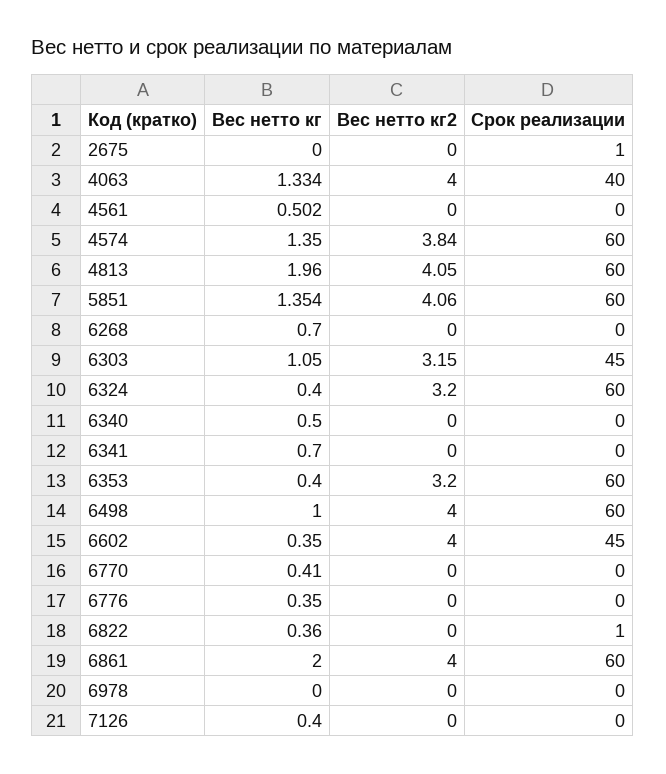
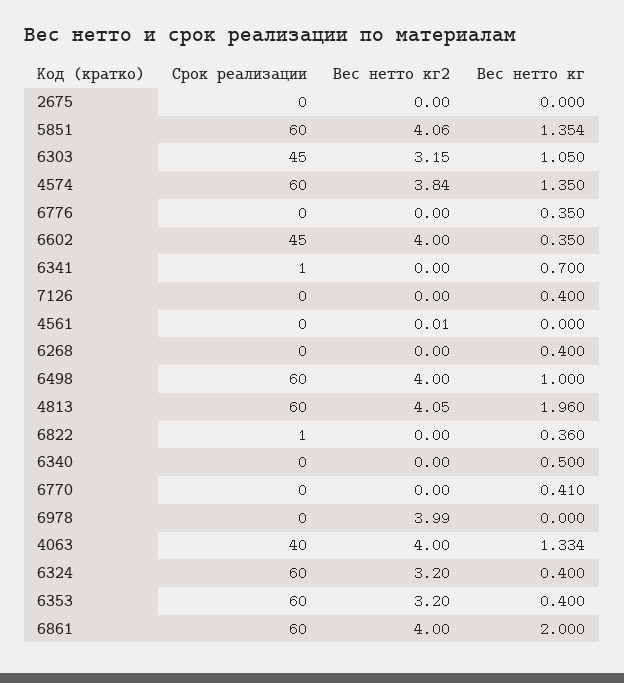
  {
    "Вес нетто кг": {
      "2675": 0,
      "4063": 1.334,
-     "4561": 0.502,
+     "4561": 0,
      "4574": 1.35,
      "4813": 1.96,
      "5851": 1.354,
-     "6268": 0.7,
+     "6268": 0.4,
      "6303": 1.05,
      "6324": 0.4,
      "6340": 0.5,
      "6341": 0.7,
      "6353": 0.4,
      "6498": 1,
      "6602": 0.35,
      "6770": 0.41,
      "6776": 0.35,
      "6822": 0.36,
      "6861": 2,
      "6978": 0,
      "7126": 0.4
    },
    "Вес нетто кг2": {
      "2675": 0,
      "4063": 4,
-     "4561": 0,
+     "4561": 0.01,
      "4574": 3.84,
      "4813": 4.05,
      "5851": 4.06,
      "6268": 0,
      "6303": 3.15,
      "6324": 3.2,
      "6340": 0,
      "6341": 0,
      "6353": 3.2,
      "6498": 4,
      "6602": 4,
      "6770": 0,
      "6776": 0,
      "6822": 0,
      "6861": 4,
-     "6978": 0,
+     "6978": 3.99,
      "7126": 0
    },
    "Срок реализации": {
-     "2675": 1,
+     "2675": 0,
      "4063": 40,
      "4561": 0,
      "4574": 60,
      "4813": 60,
      "5851": 60,
      "6268": 0,
      "6303": 45,
      "6324": 60,
      "6340": 0,
-     "6341": 0,
+     "6341": 1,
      "6353": 60,
      "6498": 60,
      "6602": 45,
      "6770": 0,
      "6776": 0,
      "6822": 1,
      "6861": 60,
      "6978": 0,
      "7126": 0
    }
  }

